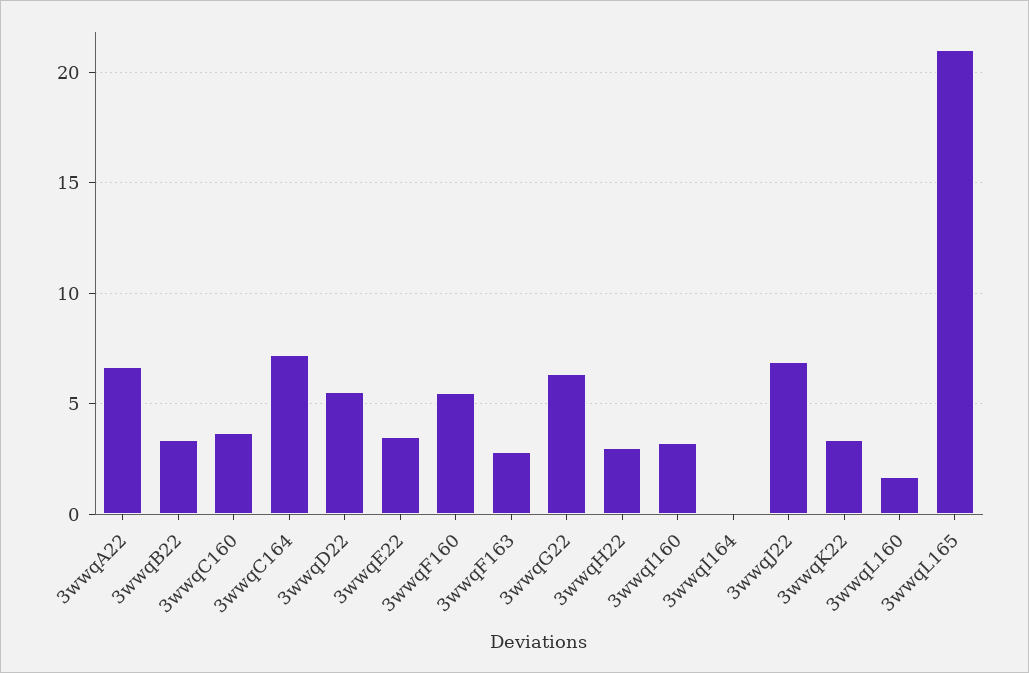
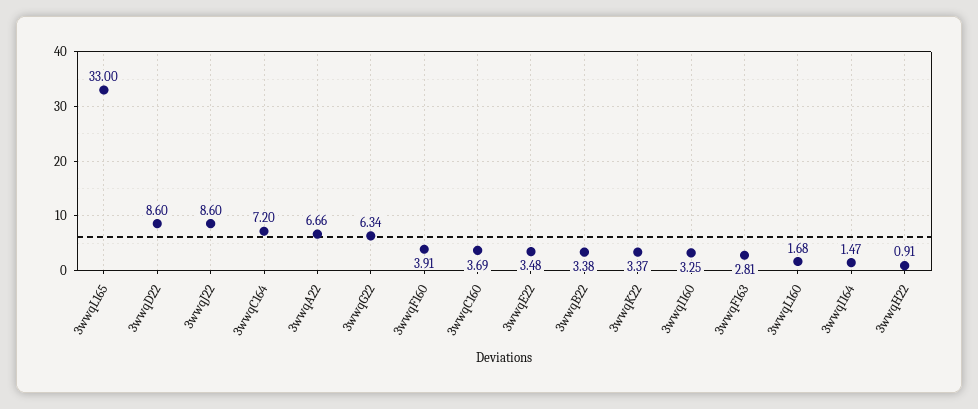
  {
    "3wwqA22": 6.66,
    "3wwqB22": 3.38,
    "3wwqC160": 3.69,
    "3wwqC164": 7.2,
-   "3wwqD22": 5.5,
+   "3wwqD22": 8.6,
    "3wwqE22": 3.48,
-   "3wwqF160": 5.5,
+   "3wwqF160": 3.91,
    "3wwqF163": 2.81,
    "3wwqG22": 6.34,
-   "3wwqH22": 3,
+   "3wwqH22": 0.91,
    "3wwqI160": 3.25,
-   "3wwqI164": 0,
+   "3wwqI164": 1.47,
-   "3wwqJ22": 7,
+   "3wwqJ22": 8.6,
    "3wwqK22": 3.37,
    "3wwqL160": 1.68,
-   "3wwqL165": 21
+   "3wwqL165": 33
  }

